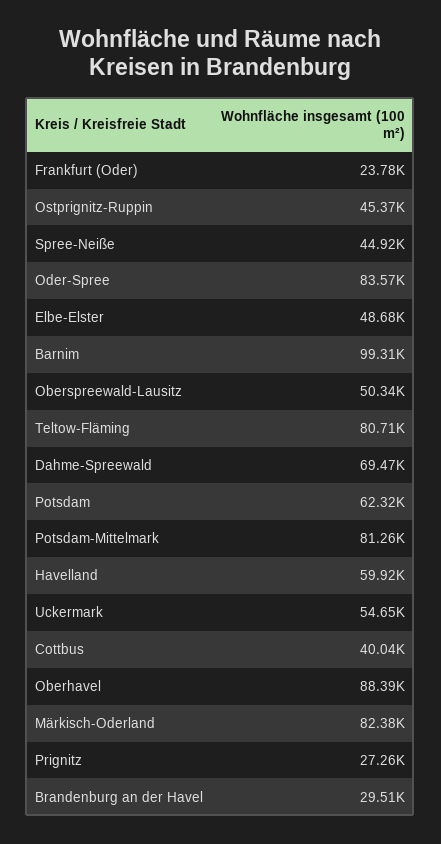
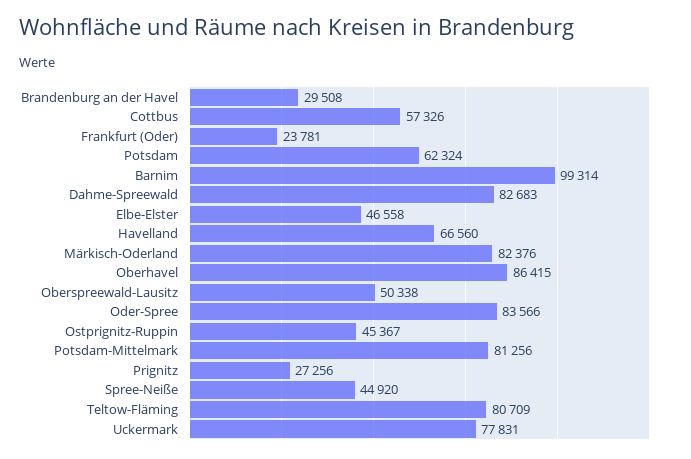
  {
    "Frankfurt (Oder)": 23781,
    "Ostprignitz-Ruppin": 45367,
    "Spree-Neiße": 44920,
    "Oder-Spree": 83566,
-   "Elbe-Elster": 48680,
+   "Elbe-Elster": 46558,
    "Barnim": 99314,
    "Oberspreewald-Lausitz": 50338,
    "Teltow-Fläming": 80709,
-   "Dahme-Spreewald": 69470,
+   "Dahme-Spreewald": 82683,
    "Potsdam": 62324,
    "Potsdam-Mittelmark": 81256,
-   "Havelland": 59920,
+   "Havelland": 66560,
-   "Uckermark": 54650,
+   "Uckermark": 77831,
-   "Cottbus": 40040,
+   "Cottbus": 57326,
-   "Oberhavel": 88390,
+   "Oberhavel": 86415,
    "Märkisch-Oderland": 82376,
    "Prignitz": 27256,
    "Brandenburg an der Havel": 29508
  }

